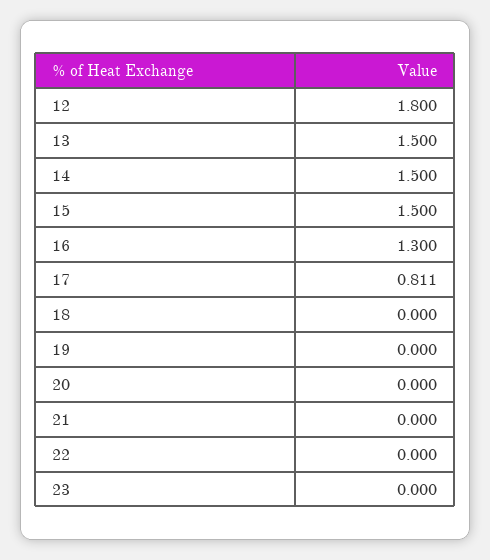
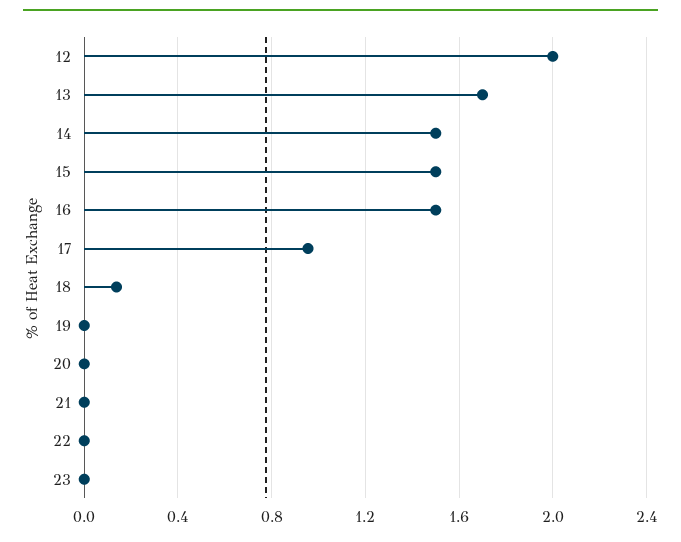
  {
-   "12": 1.8,
+   "12": 2,
-   "13": 1.5,
+   "13": 1.7,
    "14": 1.5,
    "15": 1.5,
-   "16": 1.3,
+   "16": 1.5,
-   "17": 0.811,
+   "17": 0.95,
-   "18": 0,
+   "18": 0.15,
    "19": 0,
    "20": 0,
    "21": 0,
    "22": 0,
    "23": 0
  }

